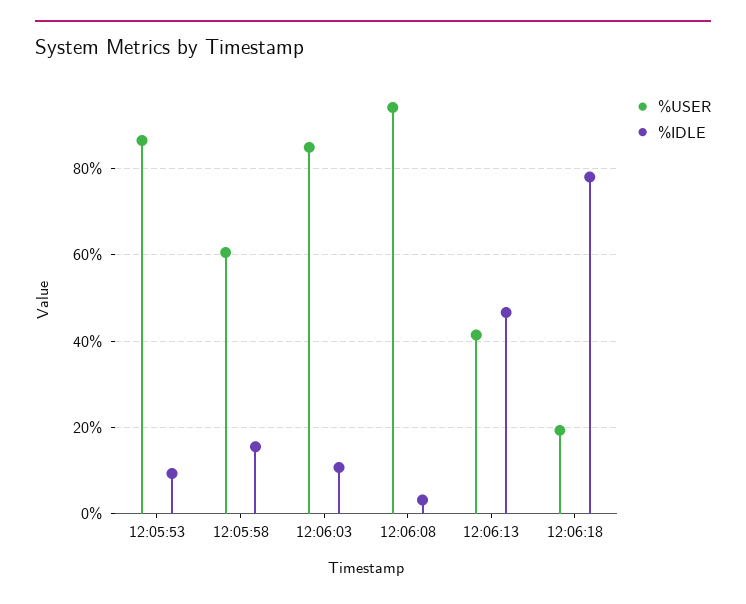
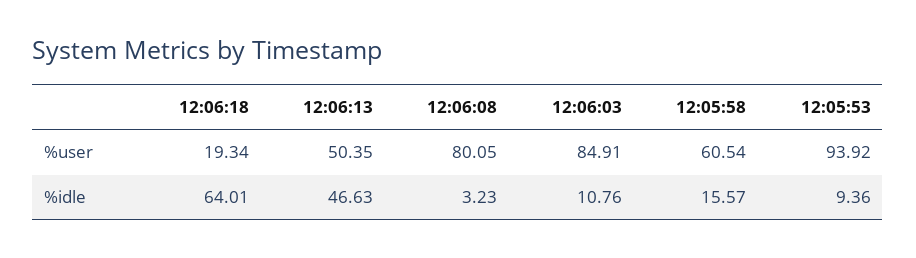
  {
    "%USER": {
-     "12:05:53": 86,
+     "12:05:53": 93.92,
      "12:05:58": 60.54,
      "12:06:03": 84.91,
-     "12:06:08": 94,
+     "12:06:08": 80.05,
-     "12:06:13": 42,
+     "12:06:13": 50.35,
      "12:06:18": 19.34
    },
    "%IDLE": {
      "12:05:53": 9.36,
      "12:05:58": 15.57,
      "12:06:03": 10.76,
      "12:06:08": 3.23,
      "12:06:13": 46.63,
-     "12:06:18": 78
+     "12:06:18": 64.01
    }
  }

